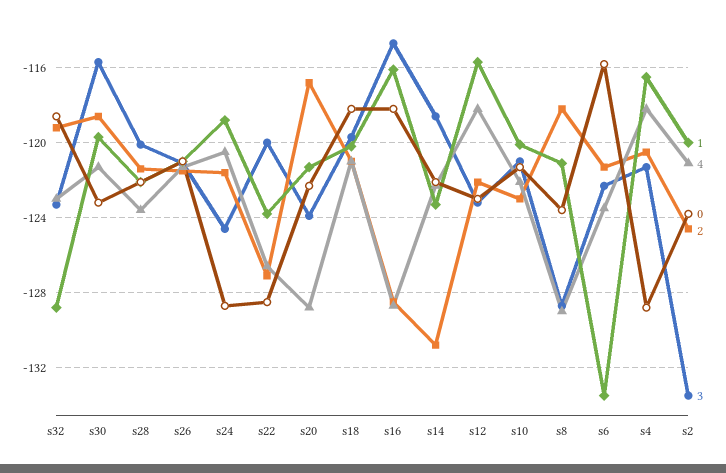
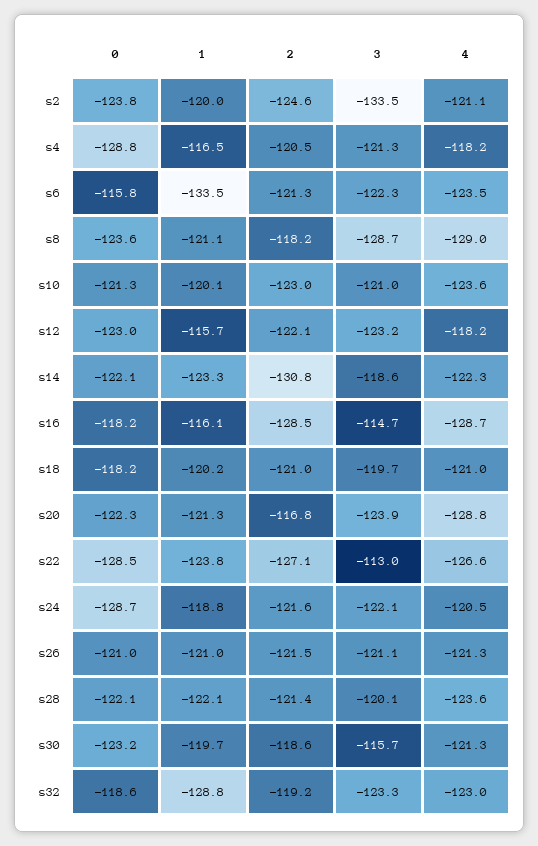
  {
    "1": {
      "s32": -128.8,
      "s30": -119.7,
      "s28": -122.1,
      "s26": -121,
      "s24": -118.8,
      "s22": -123.8,
      "s20": -121.3,
      "s18": -120.2,
      "s16": -116.1,
      "s14": -123.3,
      "s12": -115.7,
      "s10": -120.1,
      "s8": -121.1,
      "s6": -133.5,
      "s4": -116.5,
      "s2": -120
    },
    "4": {
      "s32": -123,
      "s30": -121.3,
      "s28": -123.6,
      "s26": -121.3,
      "s24": -120.5,
      "s22": -126.6,
      "s20": -128.8,
      "s18": -121,
      "s16": -128.7,
      "s14": -122.3,
      "s12": -118.2,
-     "s10": -122,
+     "s10": -123.6,
      "s8": -129,
      "s6": -123.5,
      "s4": -118.2,
      "s2": -121.1
    },
    "0": {
      "s32": -118.6,
      "s30": -123.2,
      "s28": -122.1,
      "s26": -121,
      "s24": -128.7,
      "s22": -128.5,
      "s20": -122.3,
      "s18": -118.2,
      "s16": -118.2,
      "s14": -122.1,
      "s12": -123,
      "s10": -121.3,
      "s8": -123.6,
      "s6": -115.8,
      "s4": -128.8,
      "s2": -123.8
    },
    "2": {
      "s32": -119.2,
      "s30": -118.6,
      "s28": -121.4,
      "s26": -121.5,
      "s24": -121.6,
      "s22": -127.1,
      "s20": -116.8,
      "s18": -121,
      "s16": -128.5,
      "s14": -130.8,
      "s12": -122.1,
      "s10": -123,
      "s8": -118.2,
      "s6": -121.3,
      "s4": -120.5,
      "s2": -124.6
    },
    "3": {
      "s32": -123.3,
      "s30": -115.7,
      "s28": -120.1,
      "s26": -121.1,
-     "s24": -124.5,
+     "s24": -122.1,
-     "s22": -120,
+     "s22": -113,
      "s20": -123.9,
      "s18": -119.7,
      "s16": -114.7,
      "s14": -118.6,
      "s12": -123.2,
      "s10": -121,
      "s8": -128.7,
      "s6": -122.3,
      "s4": -121.3,
      "s2": -133.5
    }
  }

